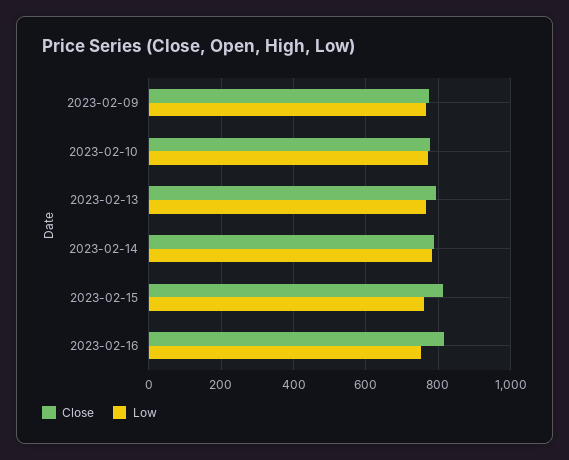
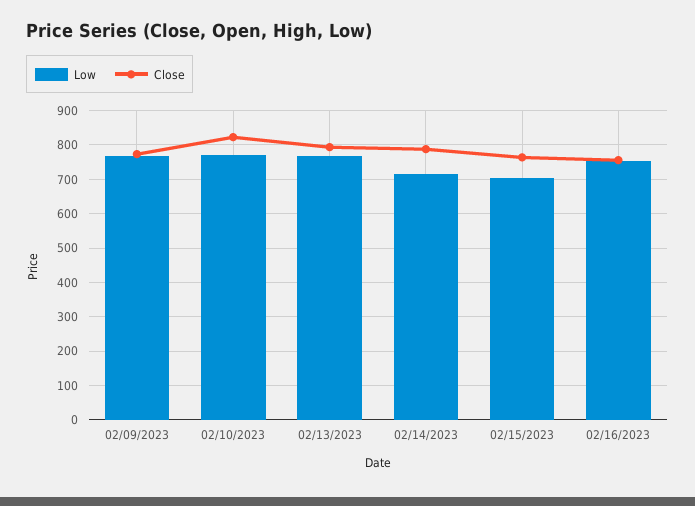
  {
    "Close": {
      "2023-02-09": 780,
-     "2023-02-10": 780,
+     "2023-02-10": 820,
      "2023-02-13": 800,
      "2023-02-14": 780,
-     "2023-02-15": 820,
+     "2023-02-15": 760,
-     "2023-02-16": 820
+     "2023-02-16": 760
    },
    "Low": {
      "2023-02-09": 760,
      "2023-02-10": 780,
      "2023-02-13": 760,
-     "2023-02-14": 780,
+     "2023-02-14": 720,
-     "2023-02-15": 760,
+     "2023-02-15": 700,
      "2023-02-16": 760
    }
  }

